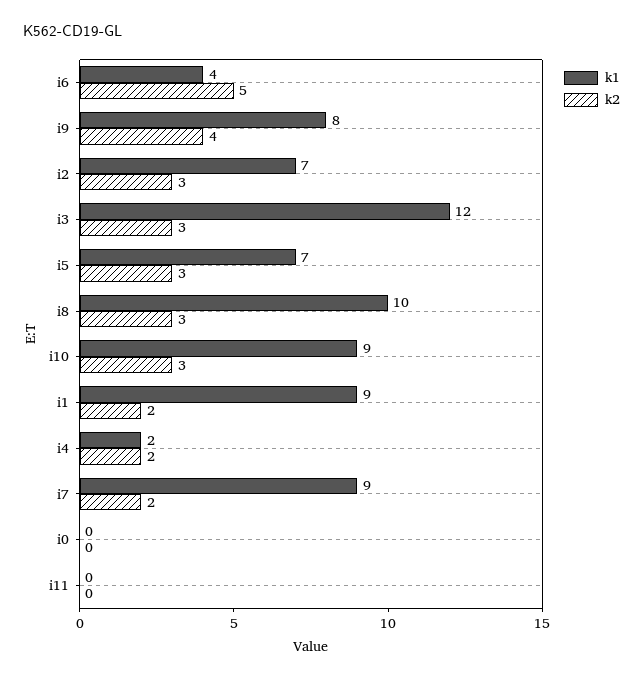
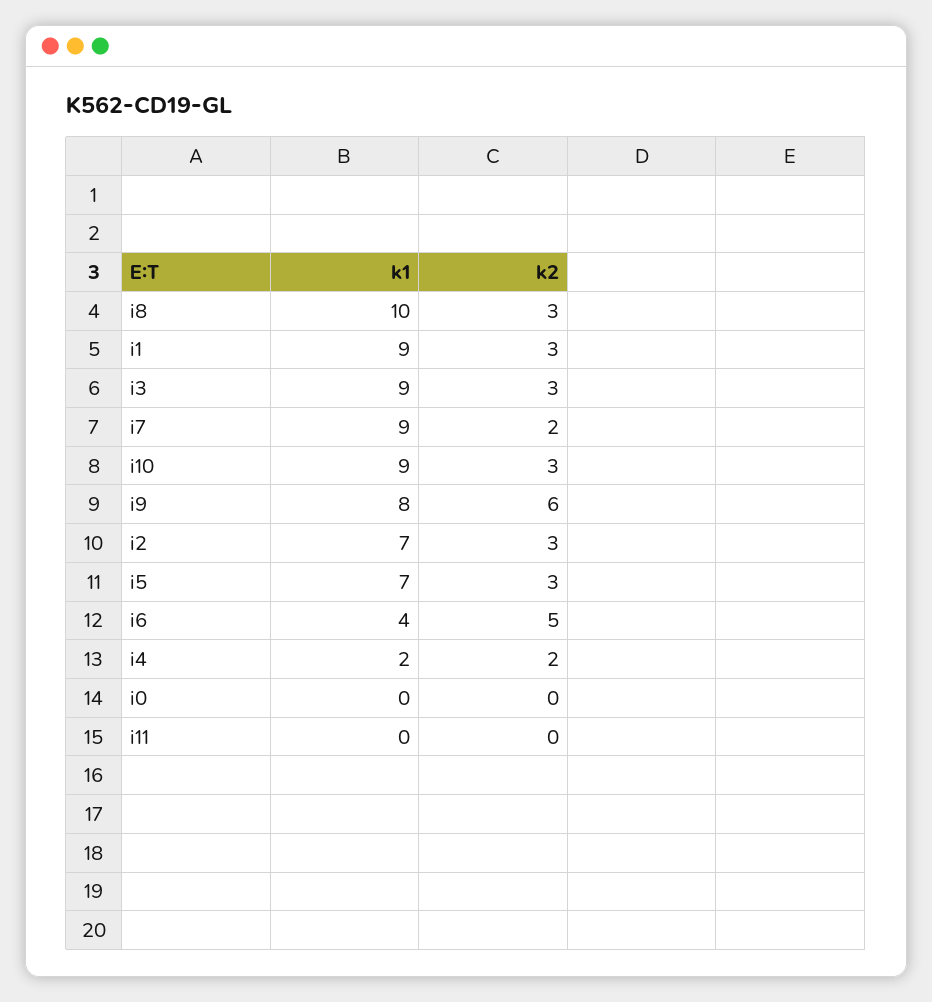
  {
    "k1": {
      "i6": 4,
      "i9": 8,
      "i2": 7,
-     "i3": 12,
+     "i3": 9,
      "i5": 7,
      "i8": 10,
      "i10": 9,
      "i1": 9,
      "i4": 2,
      "i7": 9,
      "i0": 0,
      "i11": 0
    },
    "k2": {
      "i6": 5,
-     "i9": 4,
+     "i9": 6,
      "i2": 3,
      "i3": 3,
      "i5": 3,
      "i8": 3,
      "i10": 3,
-     "i1": 2,
+     "i1": 3,
      "i4": 2,
      "i7": 2,
      "i0": 0,
      "i11": 0
    }
  }

